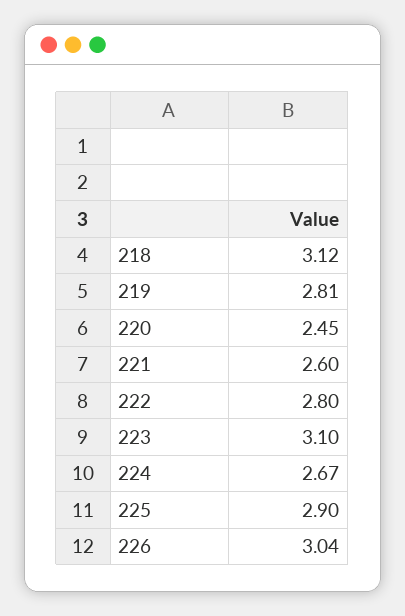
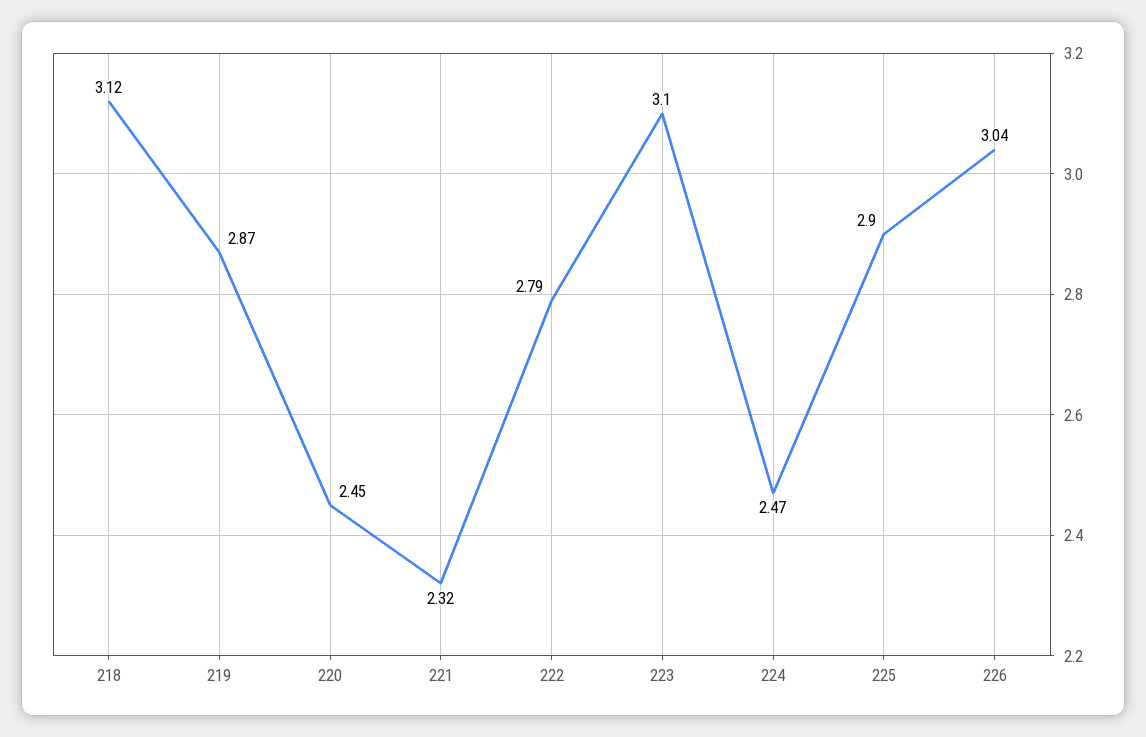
  {
    "218": 3.12,
-   "219": 2.81,
+   "219": 2.87,
    "220": 2.45,
-   "221": 2.6,
+   "221": 2.32,
-   "222": 2.8,
+   "222": 2.79,
    "223": 3.1,
-   "224": 2.67,
+   "224": 2.47,
    "225": 2.9,
    "226": 3.04
  }

